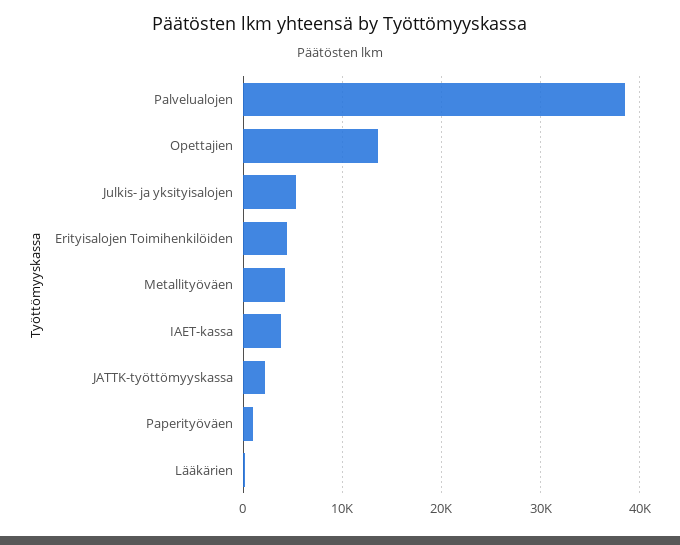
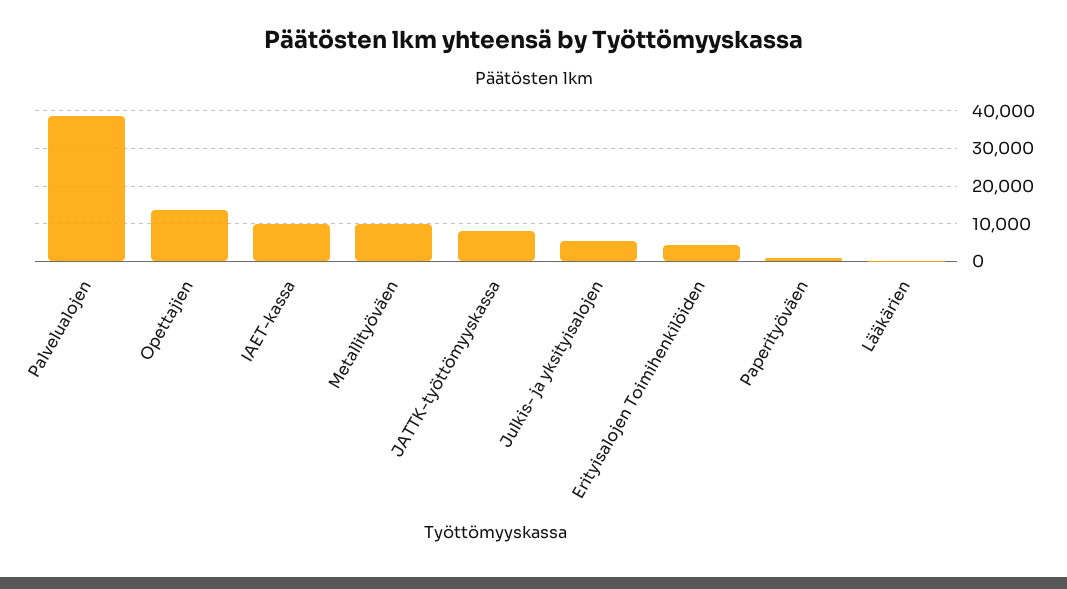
  {
    "Palvelualojen": 39000,
    "Opettajien": 14000,
    "Julkis- ja yksityisalojen": 5000,
    "Erityisalojen Toimihenkilöiden": 4000,
-   "Metallityöväen": 4000,
+   "Metallityöväen": 10000,
-   "IAET-kassa": 4000,
+   "IAET-kassa": 10000,
-   "JATTK-työttömyyskassa": 2000,
+   "JATTK-työttömyyskassa": 8000,
    "Paperityöväen": 1000,
    "Lääkärien": 0
  }

